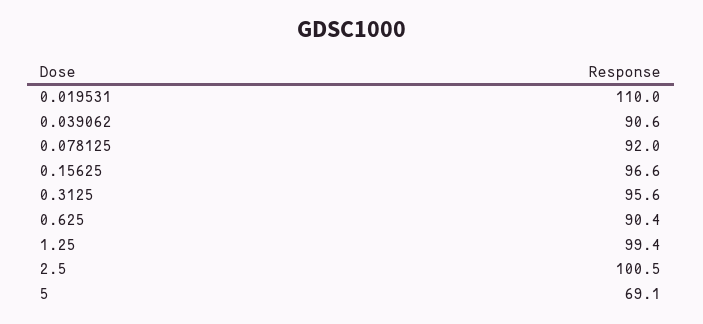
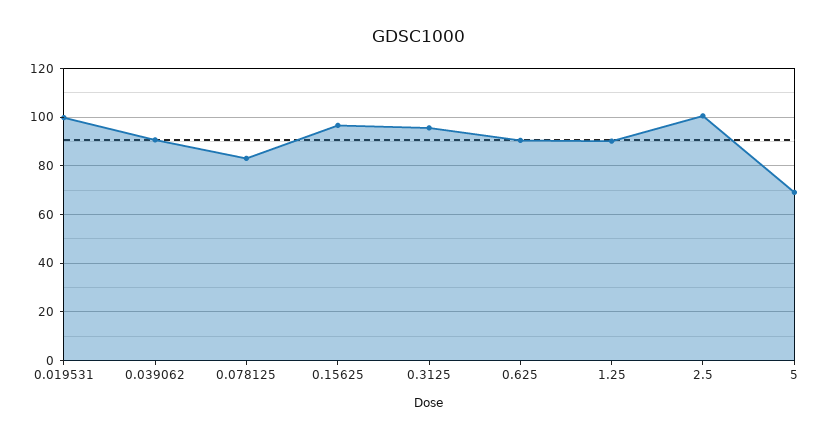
  {
-   "0.019531": 110,
+   "0.019531": 100,
    "0.039062": 90.6,
-   "0.078125": 92,
+   "0.078125": 82.5,
    "0.15625": 96.6,
    "0.3125": 95.6,
    "0.625": 90.4,
-   "1.25": 99.4,
+   "1.25": 90,
    "2.5": 100.5,
    "5": 69.1
  }

